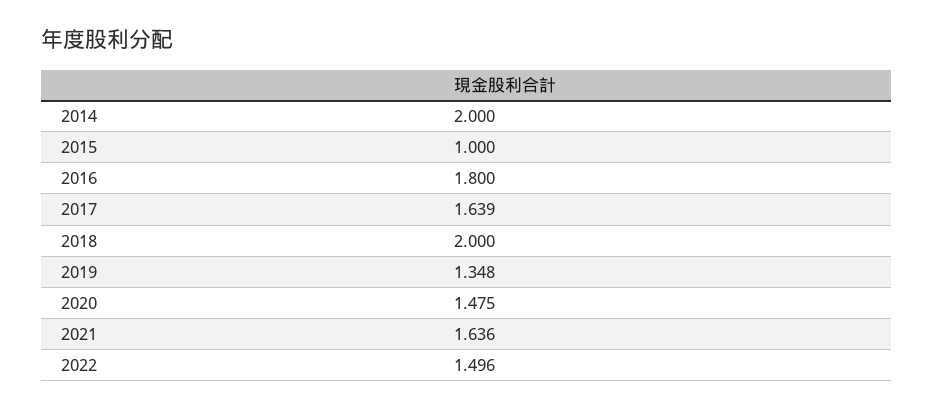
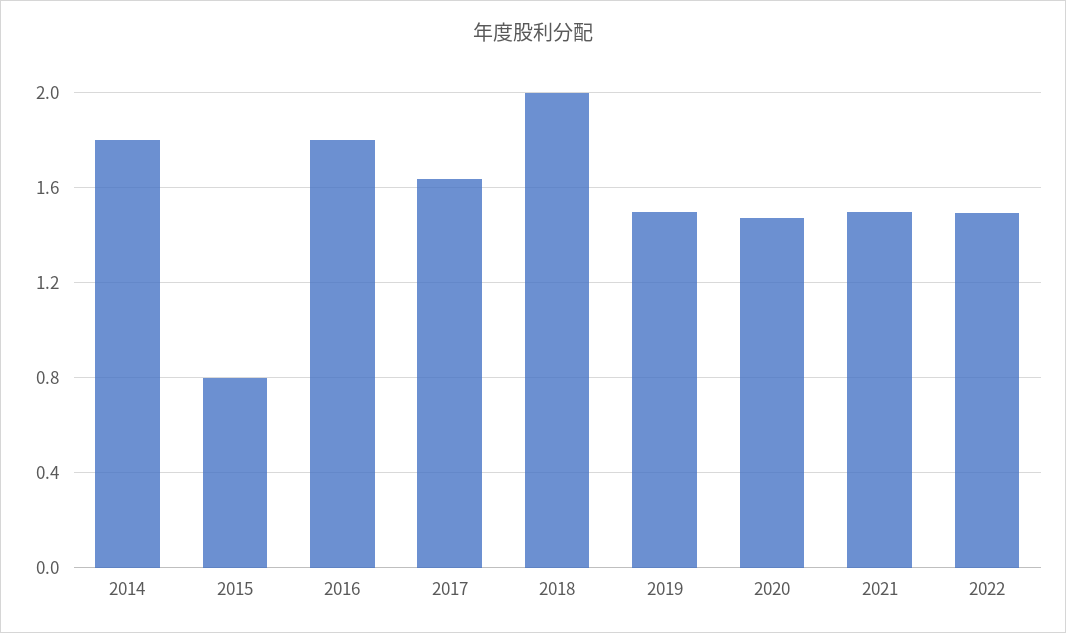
  {
-   "2014": 2,
+   "2014": 1.8,
-   "2015": 1,
+   "2015": 0.8,
    "2016": 1.8,
    "2017": 1.639,
    "2018": 2,
-   "2019": 1.348,
+   "2019": 1.5,
    "2020": 1.475,
-   "2021": 1.636,
+   "2021": 1.5,
    "2022": 1.496
  }

